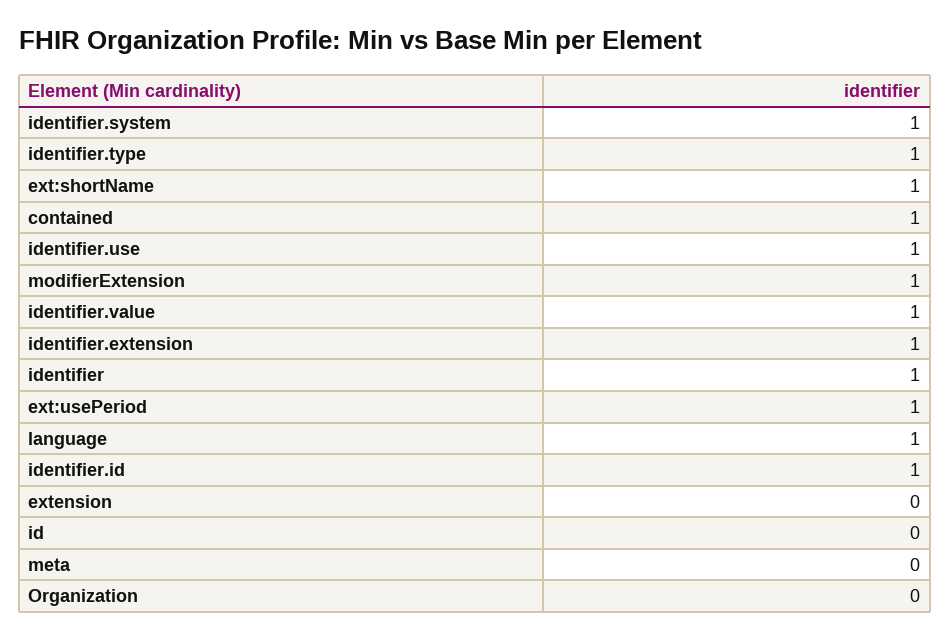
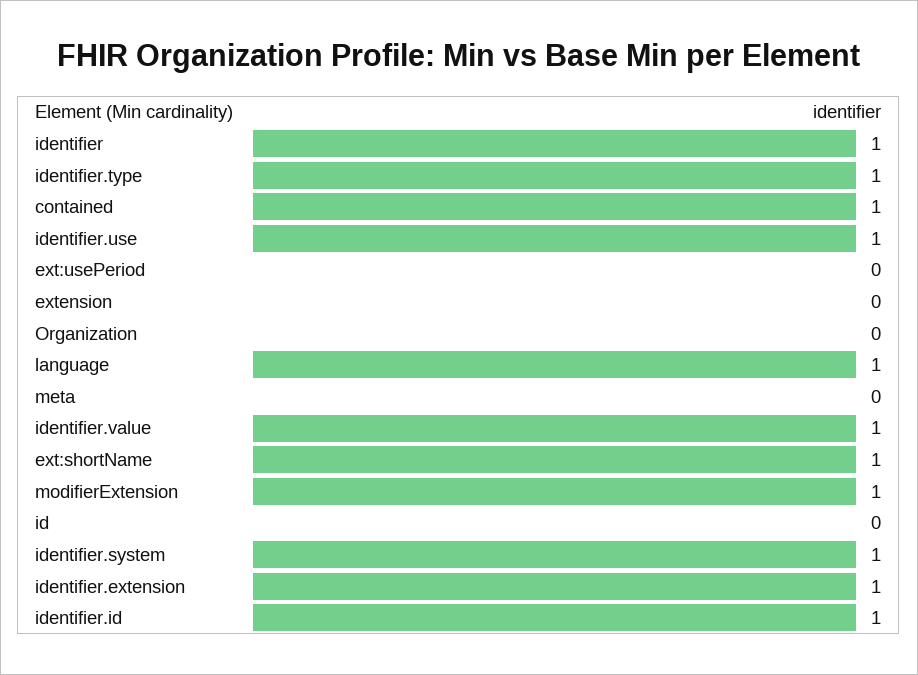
  {
    "identifier.system": 1,
    "identifier.type": 1,
    "ext:shortName": 1,
    "contained": 1,
    "identifier.use": 1,
    "modifierExtension": 1,
    "identifier.value": 1,
    "identifier.extension": 1,
    "identifier": 1,
-   "ext:usePeriod": 1,
+   "ext:usePeriod": 0,
    "language": 1,
    "identifier.id": 1,
    "extension": 0,
    "id": 0,
    "meta": 0,
    "Organization": 0
  }

